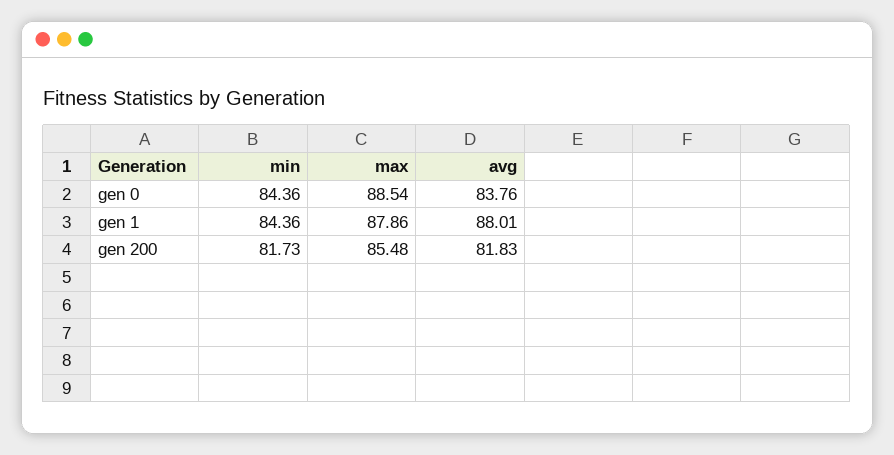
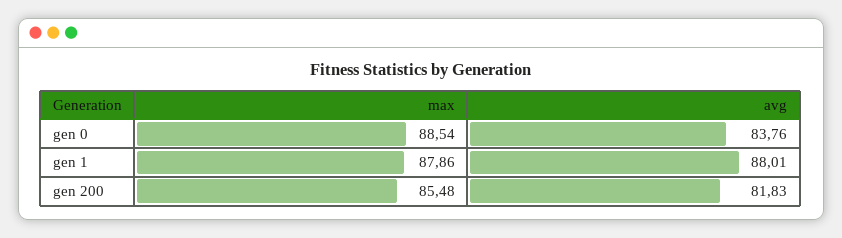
  {
-   "min": {
-     "gen 0": 84.36,
-     "gen 1": 84.36,
-     "gen 200": 81.73
-   },
    "max": {
      "gen 0": 88.54,
      "gen 1": 87.86,
      "gen 200": 85.48
    },
    "avg": {
      "gen 0": 83.76,
      "gen 1": 88.01,
      "gen 200": 81.83
    }
  }

